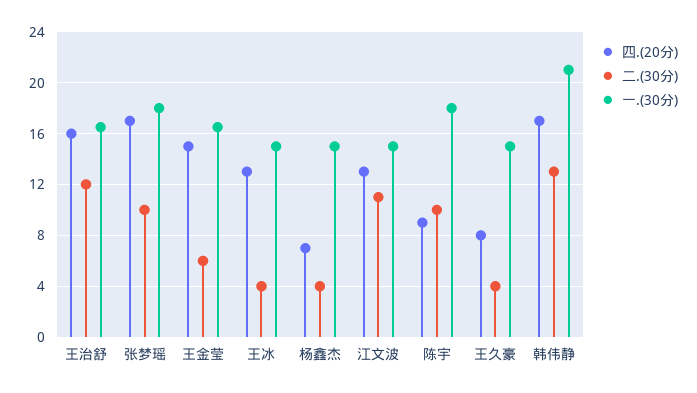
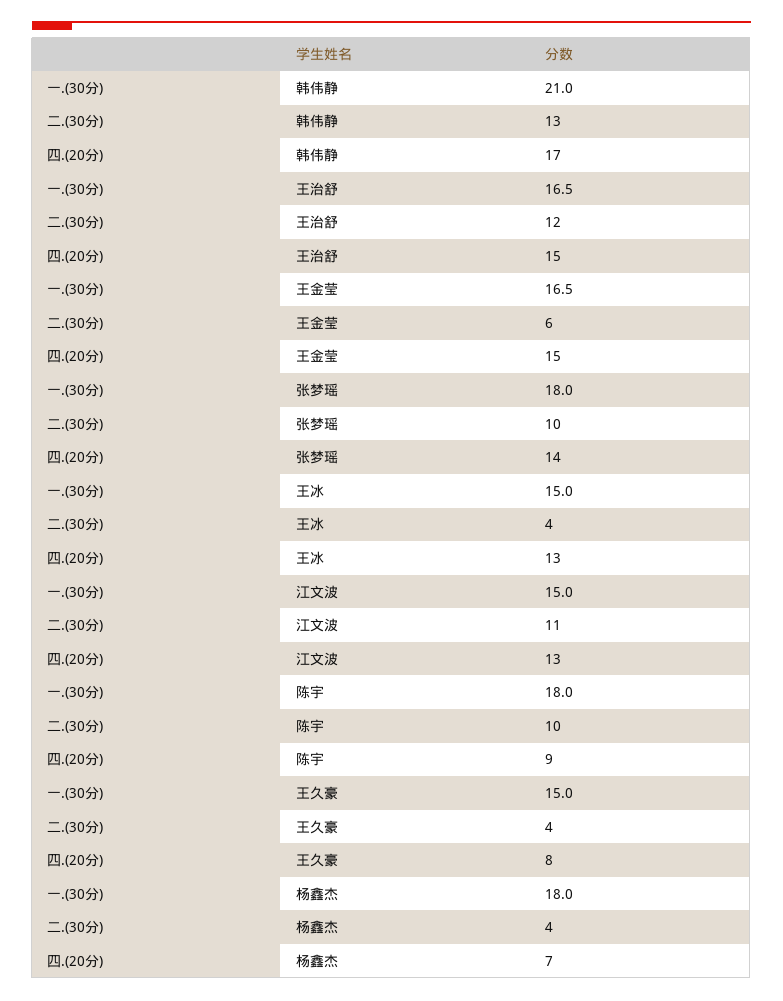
  {
    "四.(20分)": {
-     "王治舒": 16,
+     "王治舒": 15,
-     "张梦瑶": 17,
+     "张梦瑶": 14,
      "王金莹": 15,
      "王冰": 13,
      "杨鑫杰": 7,
      "江文波": 13,
      "陈宇": 9,
      "王久豪": 8,
      "韩伟静": 17
    },
    "二.(30分)": {
      "王治舒": 12,
      "张梦瑶": 10,
      "王金莹": 6,
      "王冰": 4,
      "杨鑫杰": 4,
      "江文波": 11,
      "陈宇": 10,
      "王久豪": 4,
      "韩伟静": 13
    },
    "一.(30分)": {
      "王治舒": 16.5,
      "张梦瑶": 18,
      "王金莹": 16.5,
      "王冰": 15,
-     "杨鑫杰": 15,
+     "杨鑫杰": 18,
      "江文波": 15,
      "陈宇": 18,
      "王久豪": 15,
      "韩伟静": 21
    }
  }

